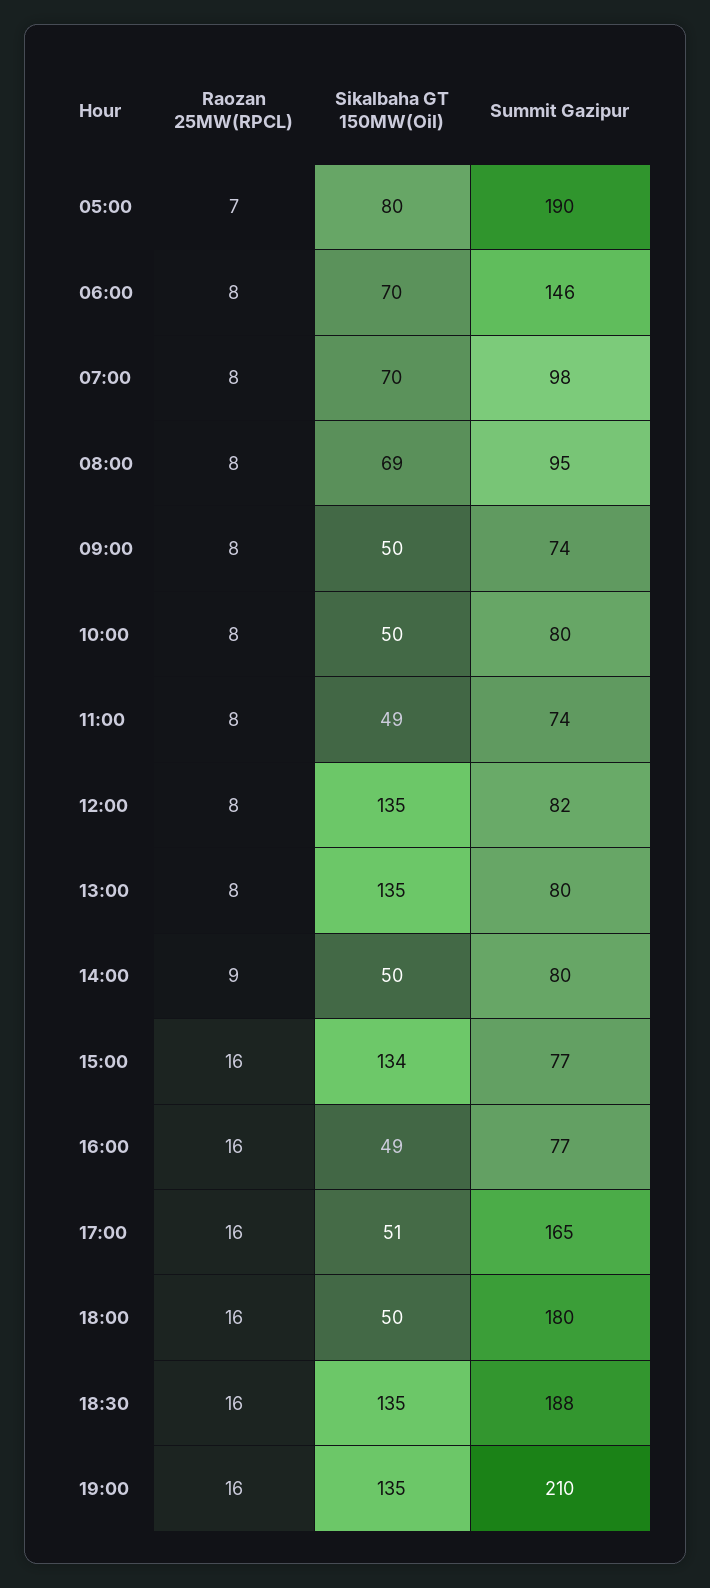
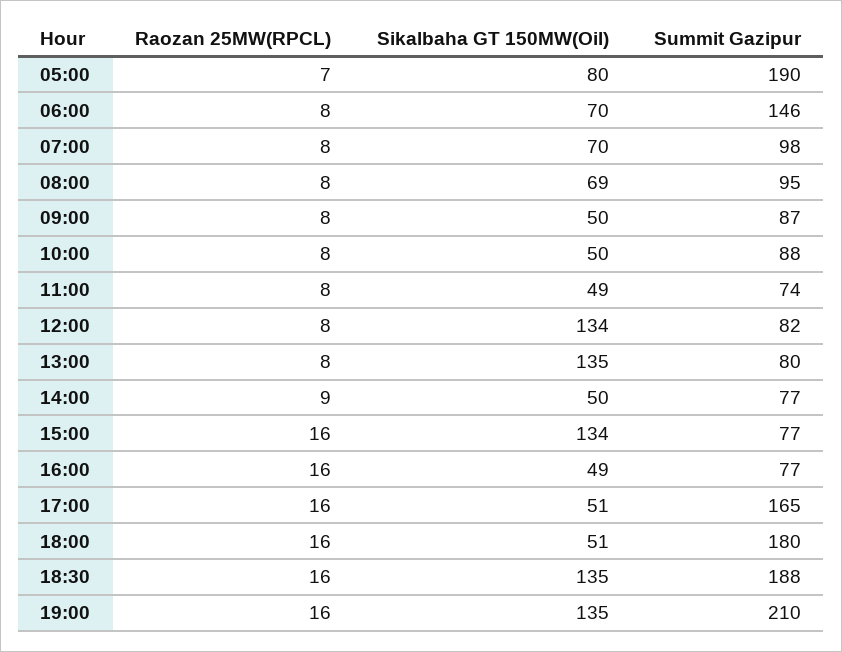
  {
    "Raozan 25MW(RPCL)": {
      "05:00": 7,
      "06:00": 8,
      "07:00": 8,
      "08:00": 8,
      "09:00": 8,
      "10:00": 8,
      "11:00": 8,
      "12:00": 8,
      "13:00": 8,
      "14:00": 9,
      "15:00": 16,
      "16:00": 16,
      "17:00": 16,
      "18:00": 16,
      "18:30": 16,
      "19:00": 16
    },
    "Sikalbaha GT 150MW(Oil)": {
      "05:00": 80,
      "06:00": 70,
      "07:00": 70,
      "08:00": 69,
      "09:00": 50,
      "10:00": 50,
      "11:00": 49,
-     "12:00": 135,
+     "12:00": 134,
      "13:00": 135,
      "14:00": 50,
      "15:00": 134,
      "16:00": 49,
      "17:00": 51,
-     "18:00": 50,
+     "18:00": 51,
      "18:30": 135,
      "19:00": 135
    },
    "Summit Gazipur": {
      "05:00": 190,
      "06:00": 146,
      "07:00": 98,
      "08:00": 95,
-     "09:00": 74,
+     "09:00": 87,
-     "10:00": 80,
+     "10:00": 88,
      "11:00": 74,
      "12:00": 82,
      "13:00": 80,
-     "14:00": 80,
+     "14:00": 77,
      "15:00": 77,
      "16:00": 77,
      "17:00": 165,
      "18:00": 180,
      "18:30": 188,
      "19:00": 210
    }
  }

